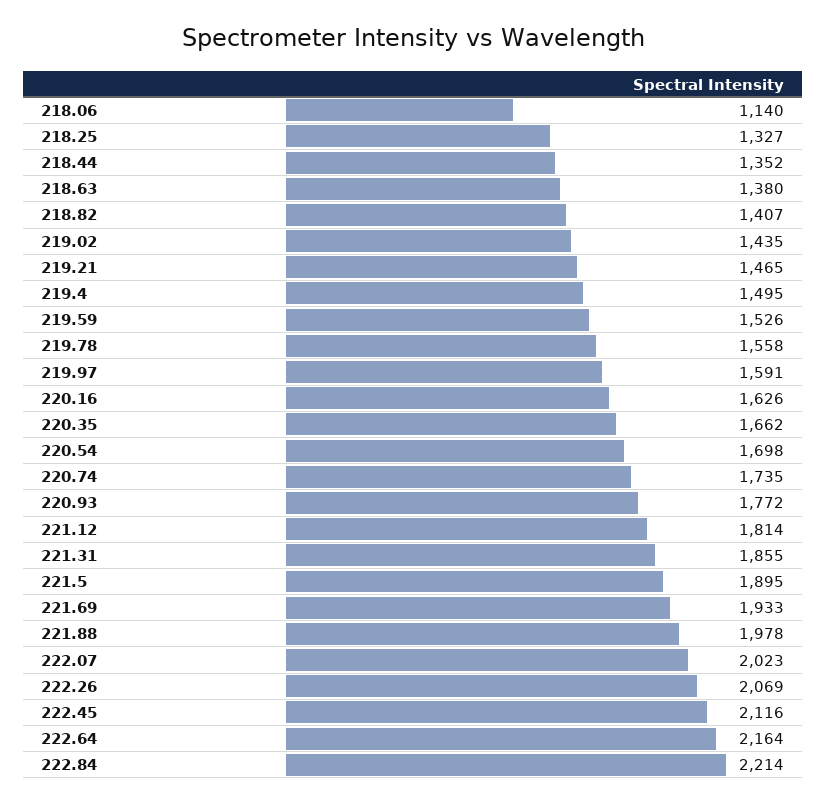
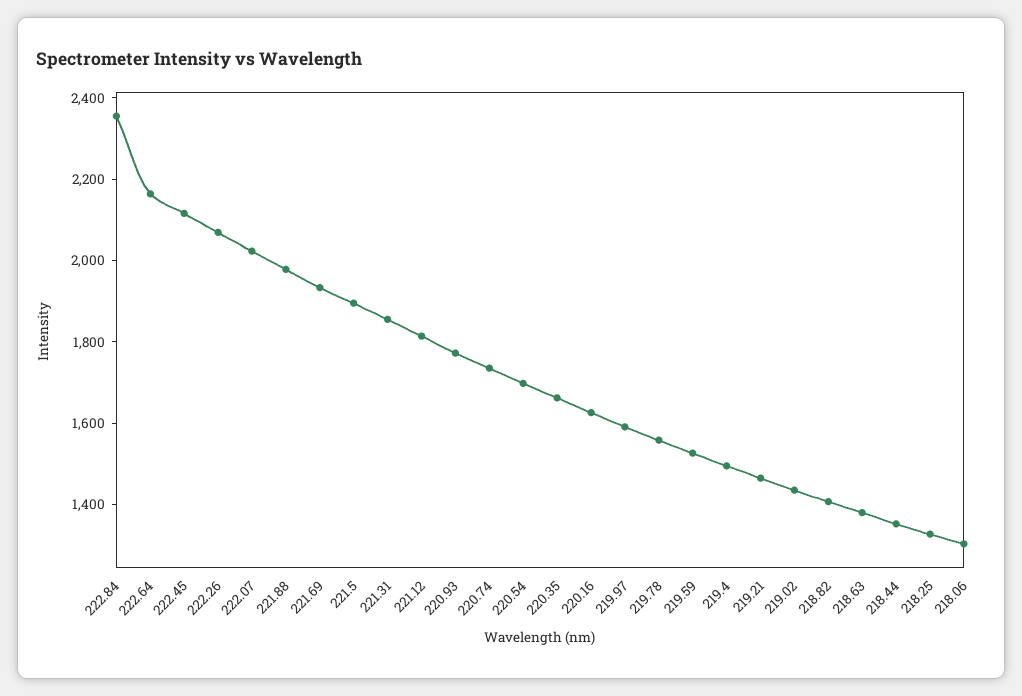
  {
-   "218.06": 1140,
+   "218.06": 1300,
    "218.25": 1327,
    "218.44": 1352,
    "218.63": 1380,
    "218.82": 1407,
    "219.02": 1435,
    "219.21": 1465,
    "219.4": 1495,
    "219.59": 1526,
    "219.78": 1558,
    "219.97": 1591,
    "220.16": 1626,
    "220.35": 1662,
    "220.54": 1698,
    "220.74": 1735,
    "220.93": 1772,
    "221.12": 1814,
    "221.31": 1855,
    "221.5": 1895,
    "221.69": 1933,
    "221.88": 1978,
    "222.07": 2023,
    "222.26": 2069,
    "222.45": 2116,
    "222.64": 2164,
-   "222.84": 2214
+   "222.84": 2350
  }

